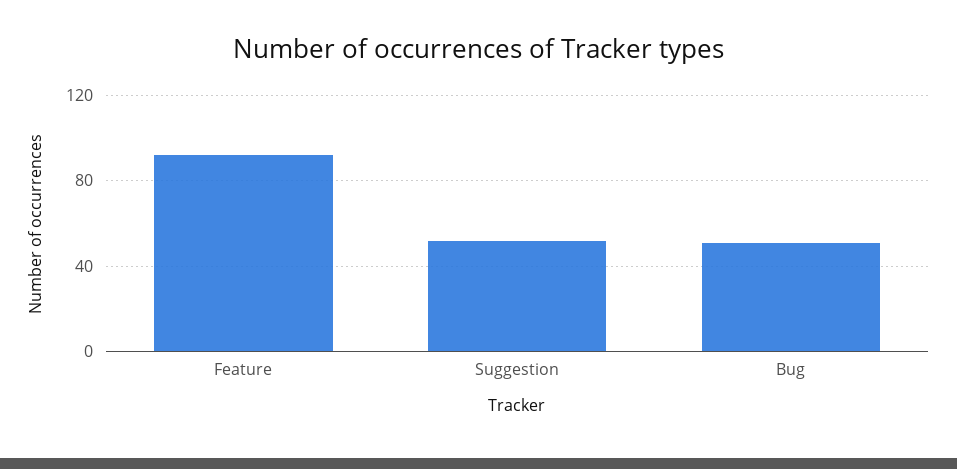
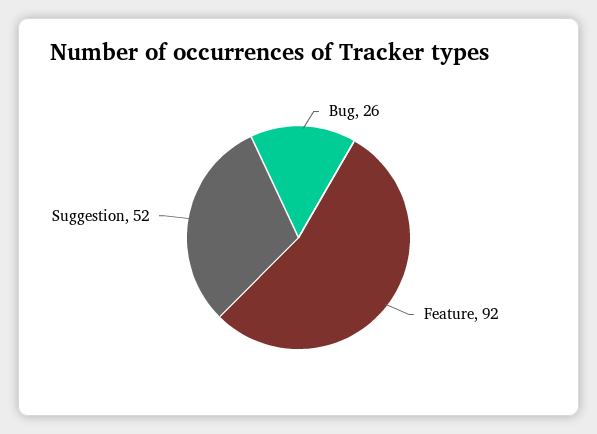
  {
    "Feature": 92,
    "Suggestion": 52,
-   "Bug": 50
+   "Bug": 26
  }

